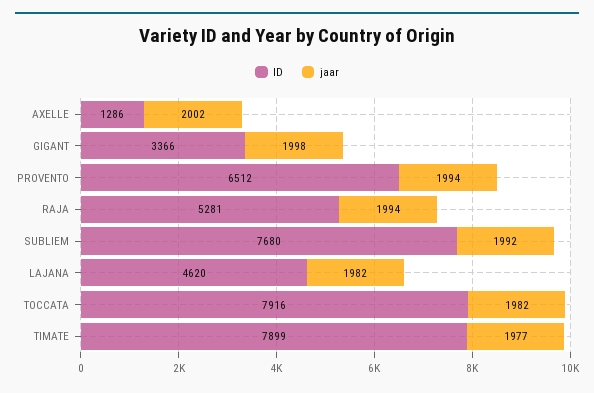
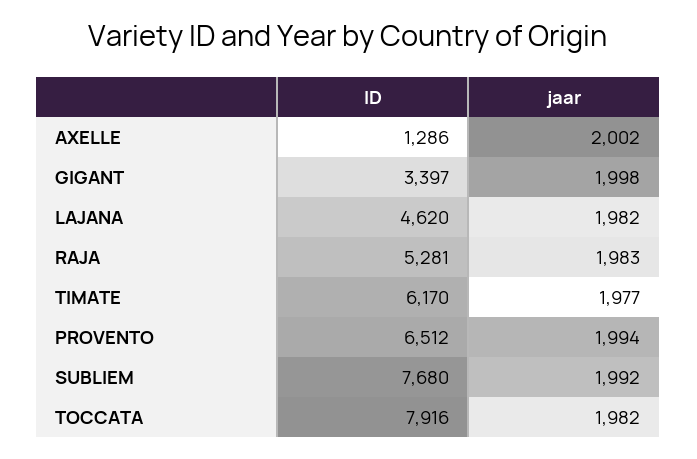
  {
    "ID": {
      "AXELLE": 1286,
-     "GIGANT": 3366,
+     "GIGANT": 3397,
      "PROVENTO": 6512,
      "RAJA": 5281,
      "SUBLIEM": 7680,
      "LAJANA": 4620,
      "TOCCATA": 7916,
-     "TIMATE": 7899
+     "TIMATE": 6170
    },
    "jaar": {
      "AXELLE": 2002,
      "GIGANT": 1998,
      "PROVENTO": 1994,
-     "RAJA": 1994,
+     "RAJA": 1983,
      "SUBLIEM": 1992,
      "LAJANA": 1982,
      "TOCCATA": 1982,
      "TIMATE": 1977
    }
  }

